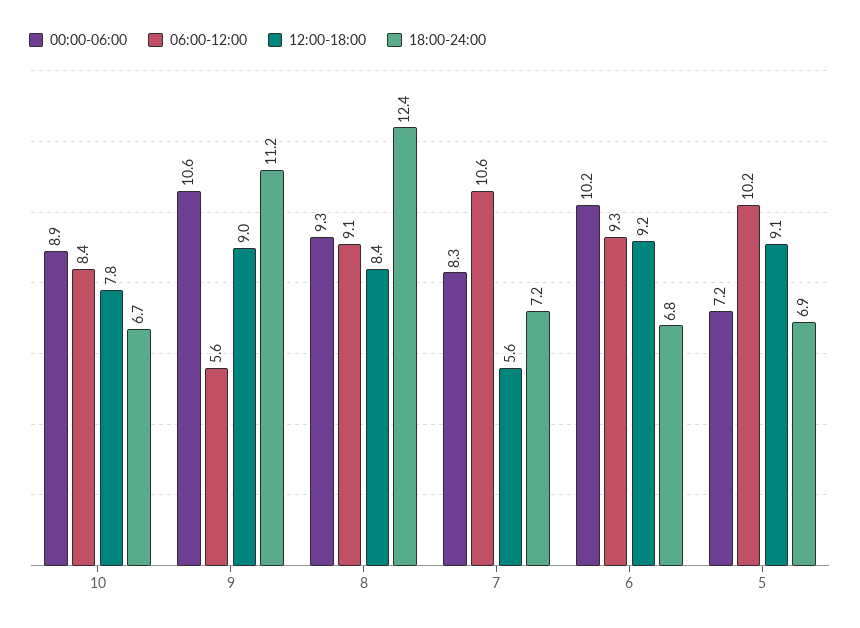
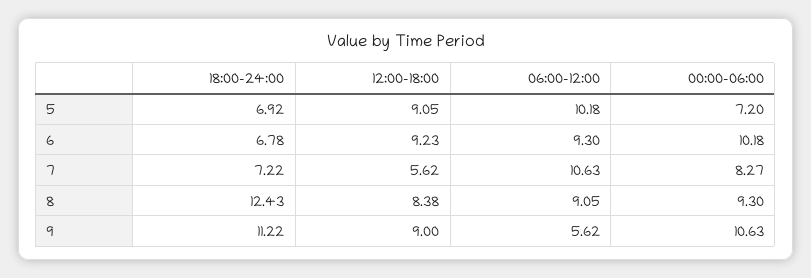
  {
    "00:00-06:00": {
-     "10": 8.9,
      "9": 10.63,
      "8": 9.3,
      "7": 8.27,
      "6": 10.18,
      "5": 7.2
    },
    "06:00-12:00": {
-     "10": 8.4,
      "9": 5.62,
      "8": 9.05,
      "7": 10.63,
      "6": 9.3,
      "5": 10.18
    },
    "12:00-18:00": {
-     "10": 7.8,
      "9": 9,
      "8": 8.38,
      "7": 5.62,
      "6": 9.23,
      "5": 9.05
    },
    "18:00-24:00": {
-     "10": 6.7,
      "9": 11.22,
      "8": 12.43,
      "7": 7.22,
      "6": 6.78,
      "5": 6.92
    }
  }

